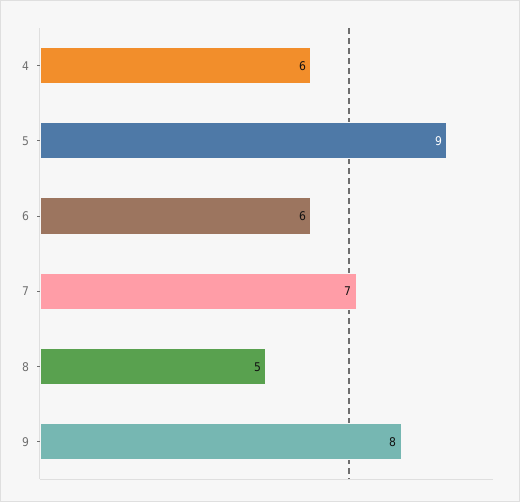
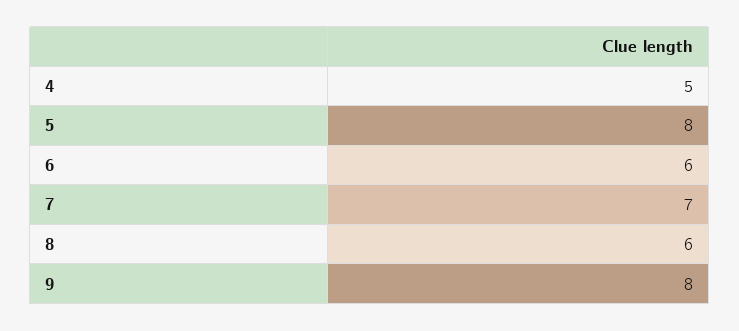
  {
-   "4": 6,
+   "4": 5,
-   "5": 9,
+   "5": 8,
    "6": 6,
    "7": 7,
-   "8": 5,
+   "8": 6,
    "9": 8
  }

